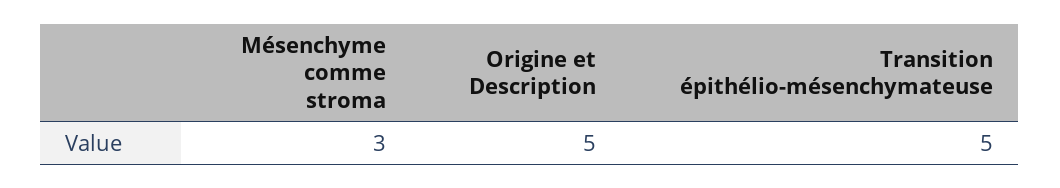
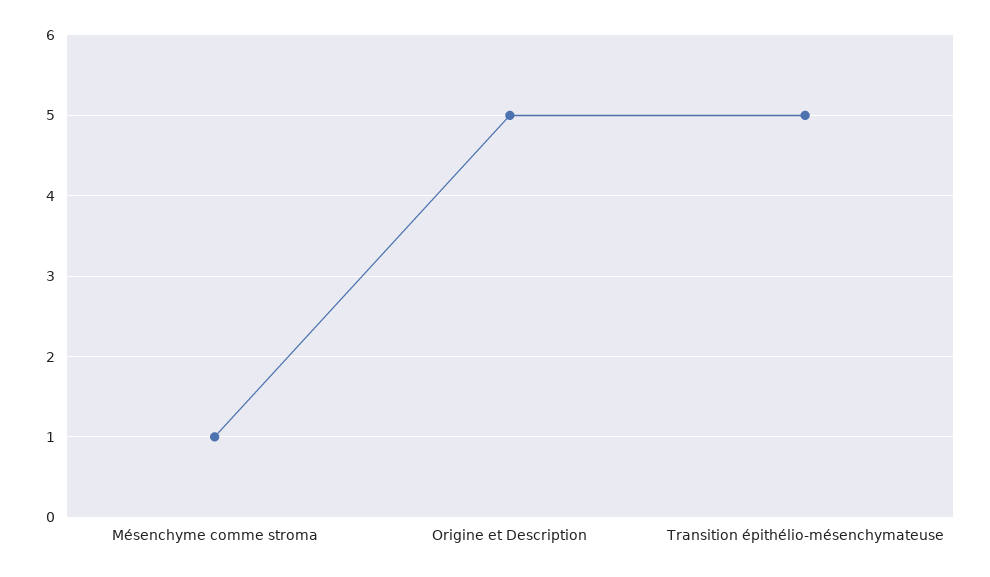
  {
-   "Mésenchyme comme stroma": 3,
+   "Mésenchyme comme stroma": 1,
    "Origine et Description": 5,
    "Transition épithélio-mésenchymateuse": 5
  }

